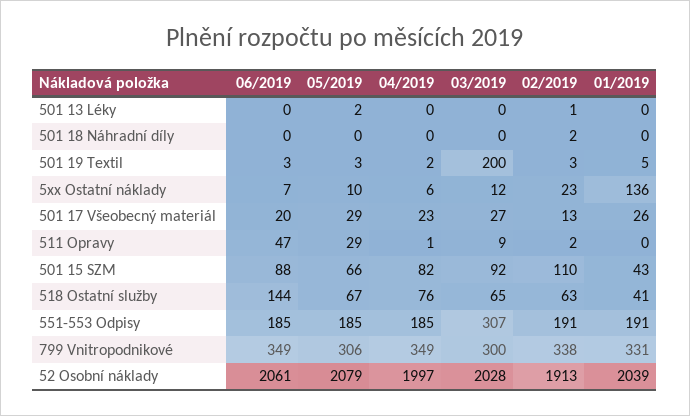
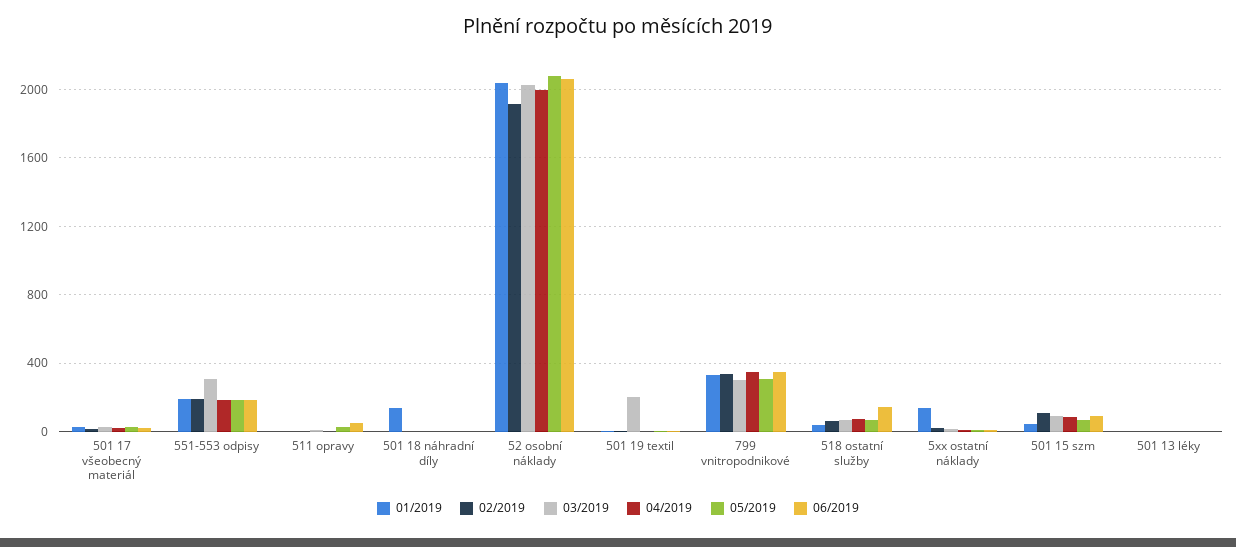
  {
    "06/2019": {
      "501 13 Léky": 0,
      "501 18 Náhradní díly": 0,
      "501 19 Textil": 3,
      "5xx Ostatní náklady": 7,
      "501 17 Všeobecný materiál": 20,
      "511 Opravy": 47,
      "501 15 SZM": 88,
      "518 Ostatní služby": 144,
      "551-553 Odpisy": 185,
      "799 Vnitropodnikové": 349,
      "52 Osobní náklady": 2061
    },
    "05/2019": {
      "501 13 Léky": 2,
      "501 18 Náhradní díly": 0,
      "501 19 Textil": 3,
      "5xx Ostatní náklady": 10,
      "501 17 Všeobecný materiál": 29,
      "511 Opravy": 29,
      "501 15 SZM": 66,
      "518 Ostatní služby": 67,
      "551-553 Odpisy": 185,
      "799 Vnitropodnikové": 306,
      "52 Osobní náklady": 2079
    },
    "04/2019": {
      "501 13 Léky": 0,
      "501 18 Náhradní díly": 0,
      "501 19 Textil": 2,
      "5xx Ostatní náklady": 6,
      "501 17 Všeobecný materiál": 23,
      "511 Opravy": 1,
      "501 15 SZM": 82,
      "518 Ostatní služby": 76,
      "551-553 Odpisy": 185,
      "799 Vnitropodnikové": 349,
      "52 Osobní náklady": 1997
    },
    "03/2019": {
      "501 13 Léky": 0,
      "501 18 Náhradní díly": 0,
      "501 19 Textil": 200,
      "5xx Ostatní náklady": 12,
      "501 17 Všeobecný materiál": 27,
      "511 Opravy": 9,
      "501 15 SZM": 92,
      "518 Ostatní služby": 65,
      "551-553 Odpisy": 307,
      "799 Vnitropodnikové": 300,
      "52 Osobní náklady": 2028
    },
    "02/2019": {
      "501 13 Léky": 1,
      "501 18 Náhradní díly": 2,
      "501 19 Textil": 3,
      "5xx Ostatní náklady": 23,
      "501 17 Všeobecný materiál": 13,
      "511 Opravy": 2,
      "501 15 SZM": 110,
      "518 Ostatní služby": 63,
      "551-553 Odpisy": 191,
      "799 Vnitropodnikové": 338,
      "52 Osobní náklady": 1913
    },
    "01/2019": {
      "501 13 Léky": 0,
-     "501 18 Náhradní díly": 0,
+     "501 18 Náhradní díly": 150,
      "501 19 Textil": 5,
      "5xx Ostatní náklady": 136,
      "501 17 Všeobecný materiál": 26,
      "511 Opravy": 0,
      "501 15 SZM": 43,
      "518 Ostatní služby": 41,
      "551-553 Odpisy": 191,
      "799 Vnitropodnikové": 331,
      "52 Osobní náklady": 2039
    }
  }

